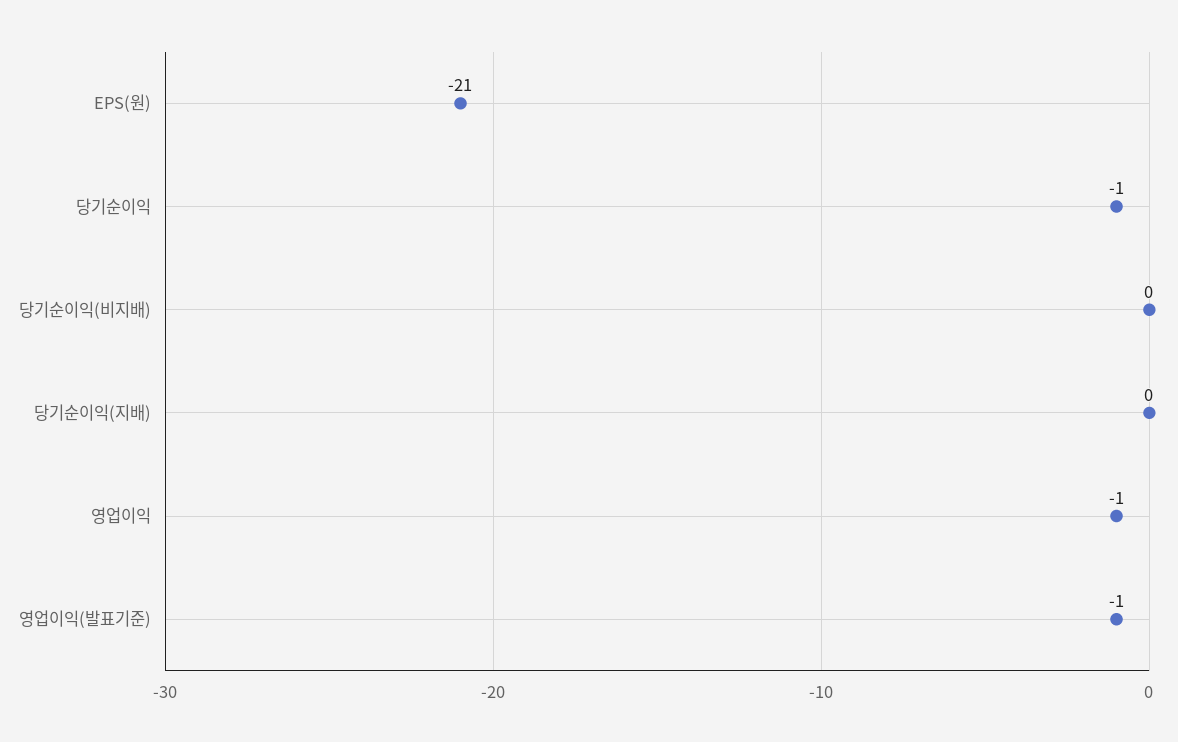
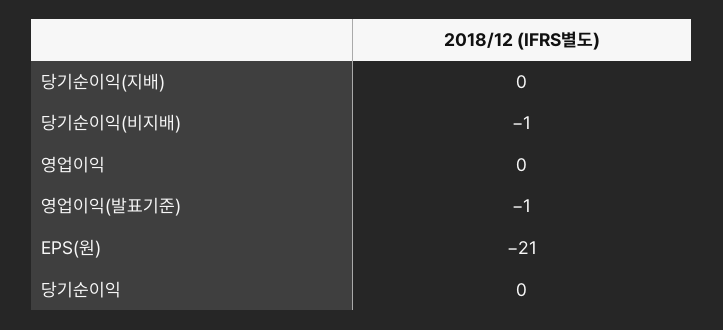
  {
    "EPS(원)": -21,
-   "당기순이익": -1,
+   "당기순이익": 0,
-   "당기순이익(비지배)": 0,
+   "당기순이익(비지배)": -1,
    "당기순이익(지배)": 0,
-   "영업이익": -1,
+   "영업이익": 0,
    "영업이익(발표기준)": -1
  }

